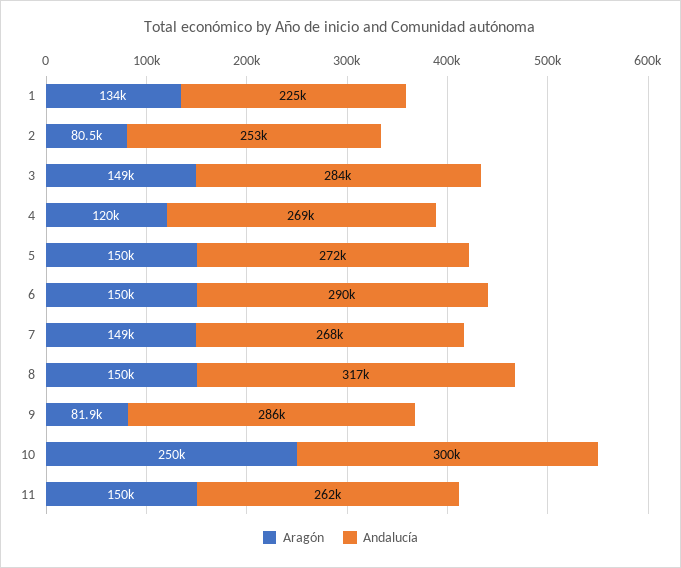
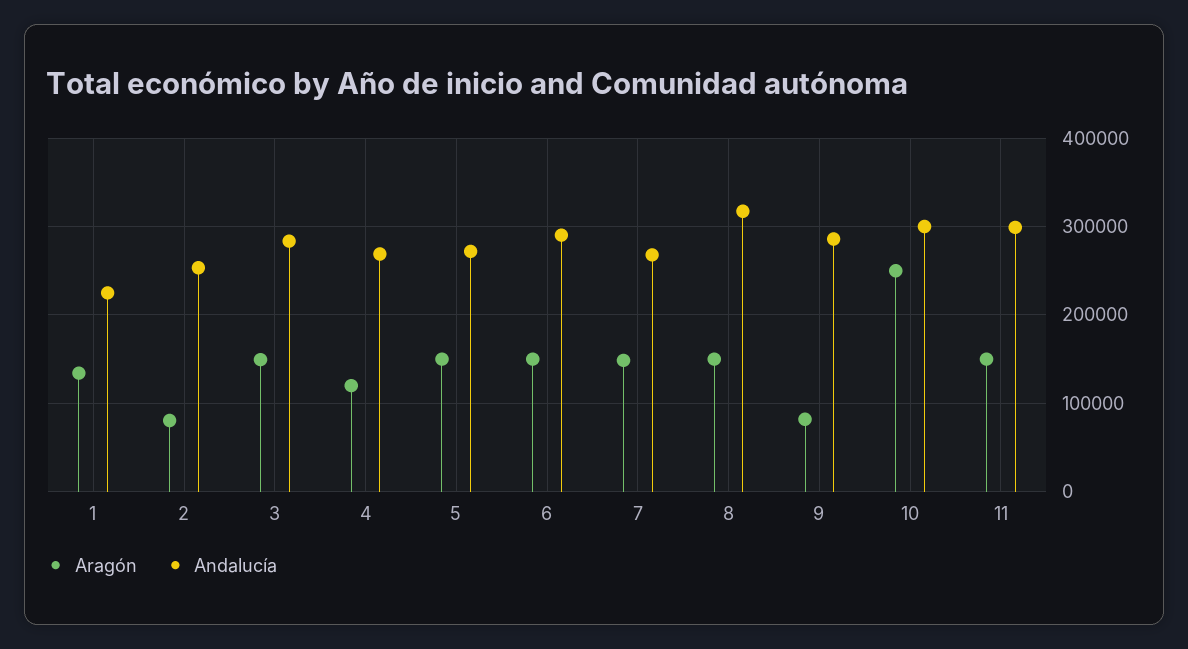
  {
    "Aragón": {
      "1": 134000,
      "2": 80500,
      "3": 149000,
      "4": 120000,
      "5": 150000,
      "6": 150000,
      "7": 149000,
      "8": 150000,
      "9": 81900,
      "10": 250000,
      "11": 150000
    },
    "Andalucía": {
      "1": 225000,
      "2": 253000,
      "3": 284000,
      "4": 269000,
      "5": 272000,
      "6": 290000,
      "7": 268000,
      "8": 317000,
      "9": 286000,
      "10": 300000,
-     "11": 262000
+     "11": 300000
    }
  }

